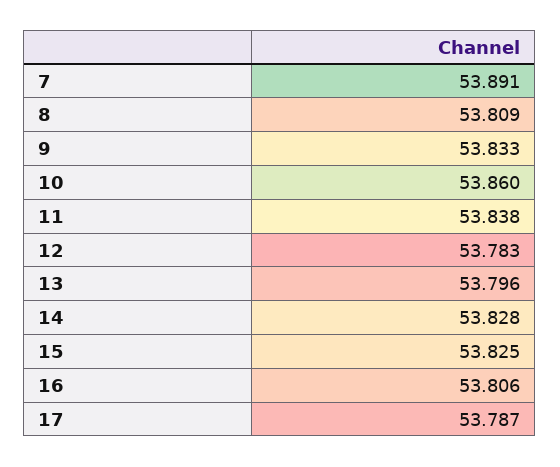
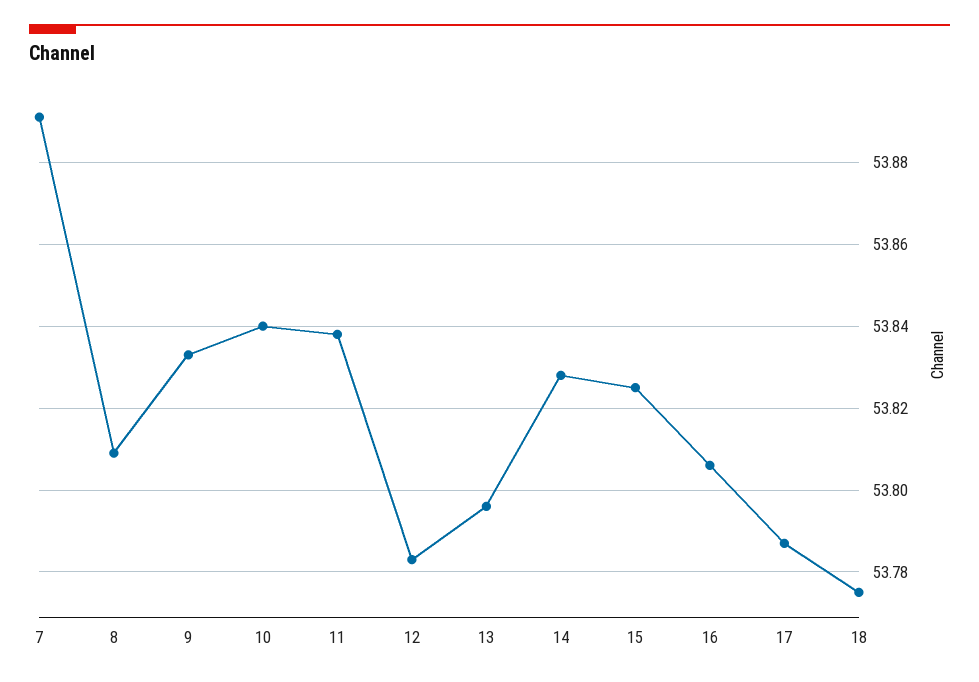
  {
    "7": 53.891,
    "8": 53.809,
    "9": 53.833,
-   "10": 53.86,
+   "10": 53.84,
    "11": 53.838,
    "12": 53.783,
    "13": 53.796,
    "14": 53.828,
    "15": 53.825,
    "16": 53.806,
-   "17": 53.787
+   "17": 53.787,
+   "18": 53.775
  }

